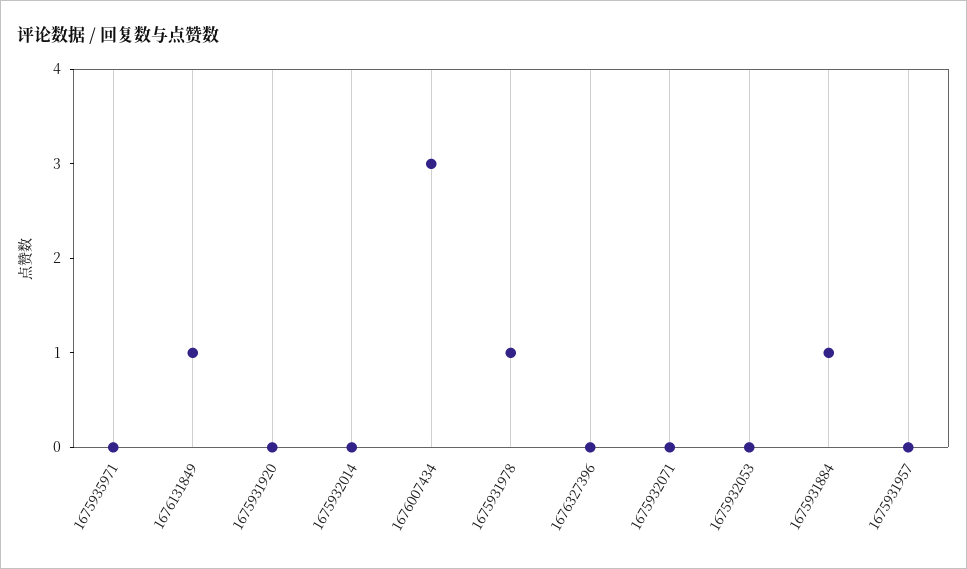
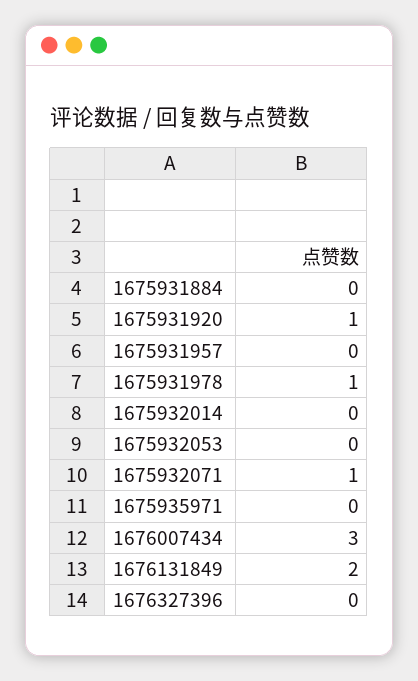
  {
    "1675935971": 0,
-   "1676131849": 1,
+   "1676131849": 2,
-   "1675931920": 0,
+   "1675931920": 1,
    "1675932014": 0,
    "1676007434": 3,
    "1675931978": 1,
    "1676327396": 0,
-   "1675932071": 0,
+   "1675932071": 1,
    "1675932053": 0,
-   "1675931884": 1,
+   "1675931884": 0,
    "1675931957": 0
  }

